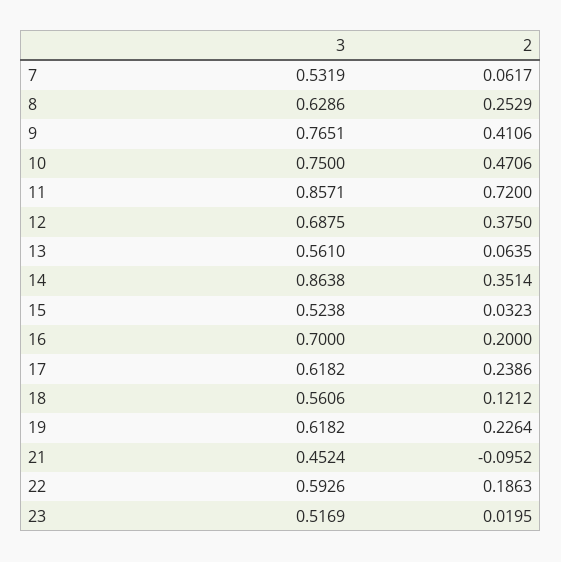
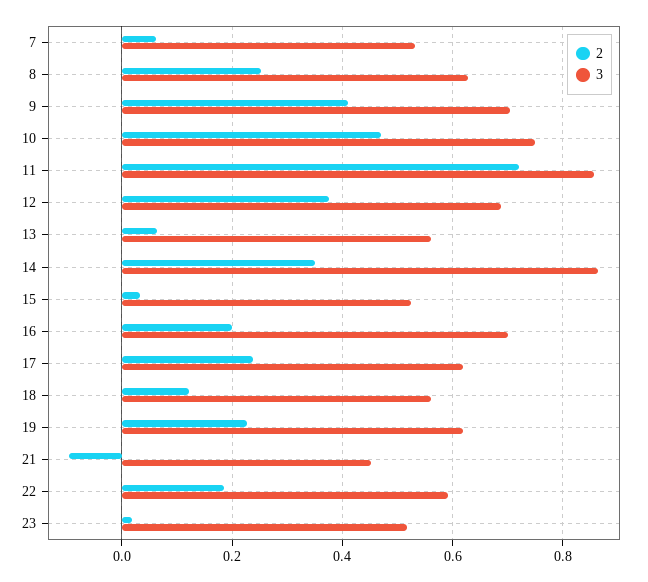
  {
    "3": {
      "7": 0.5319,
      "8": 0.6286,
-     "9": 0.7651,
+     "9": 0.7,
      "10": 0.75,
      "11": 0.8571,
      "12": 0.6875,
      "13": 0.561,
      "14": 0.8638,
      "15": 0.5238,
      "16": 0.7,
      "17": 0.6182,
      "18": 0.5606,
      "19": 0.6182,
      "21": 0.4524,
      "22": 0.5926,
      "23": 0.5169
    },
    "2": {
      "7": 0.0617,
      "8": 0.2529,
      "9": 0.4106,
      "10": 0.4706,
      "11": 0.72,
      "12": 0.375,
      "13": 0.0635,
      "14": 0.3514,
      "15": 0.0323,
      "16": 0.2,
      "17": 0.2386,
      "18": 0.1212,
      "19": 0.2264,
      "21": -0.0952,
      "22": 0.1863,
      "23": 0.0195
    }
  }

